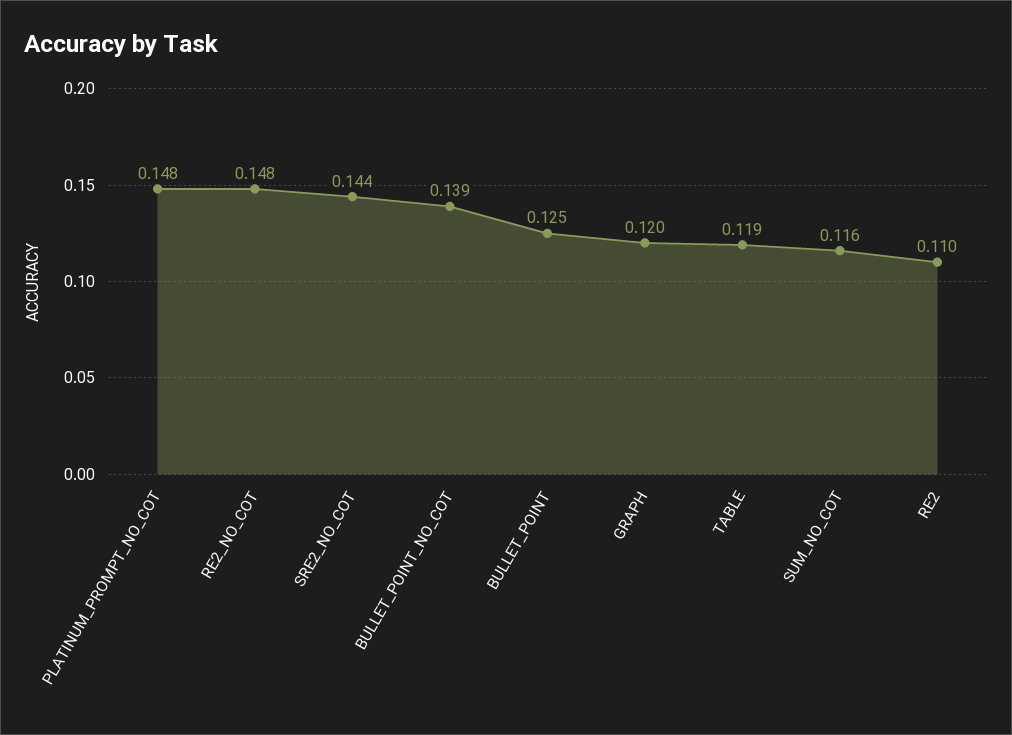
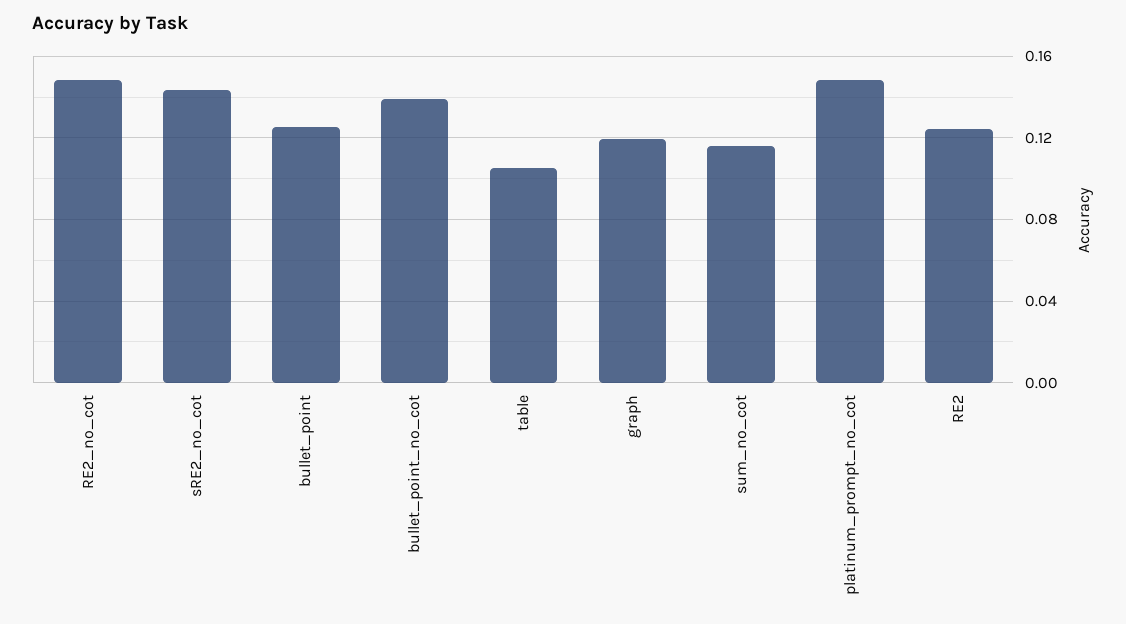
  {
    "PLATINUM_PROMPT_NO_COT": 0.148,
    "RE2_NO_COT": 0.148,
    "SRE2_NO_COT": 0.144,
    "BULLET_POINT_NO_COT": 0.139,
    "BULLET_POINT": 0.125,
    "GRAPH": 0.12,
-   "TABLE": 0.119,
+   "TABLE": 0.105,
    "SUM_NO_COT": 0.116,
-   "RE2": 0.11
+   "RE2": 0.125
  }

